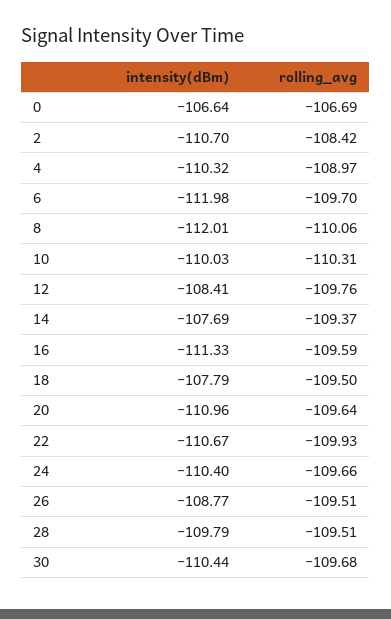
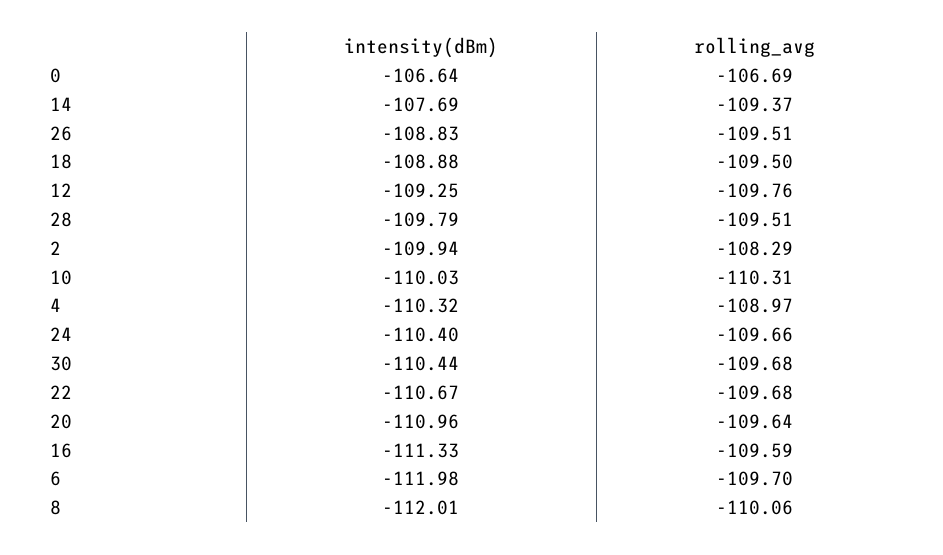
  {
    "intensity(dBm)": {
      "0": -106.64,
-     "2": -110.7,
+     "2": -109.94,
      "4": -110.32,
      "6": -111.98,
      "8": -112.01,
      "10": -110.03,
-     "12": -108.41,
+     "12": -109.25,
      "14": -107.69,
      "16": -111.33,
-     "18": -107.79,
+     "18": -108.88,
      "20": -110.96,
      "22": -110.67,
      "24": -110.4,
-     "26": -108.77,
+     "26": -108.83,
      "28": -109.79,
      "30": -110.44
    },
    "rolling_avg": {
      "0": -106.69,
-     "2": -108.42,
+     "2": -108.29,
      "4": -108.97,
      "6": -109.7,
      "8": -110.06,
      "10": -110.31,
      "12": -109.76,
      "14": -109.37,
      "16": -109.59,
      "18": -109.5,
      "20": -109.64,
-     "22": -109.93,
+     "22": -109.68,
      "24": -109.66,
      "26": -109.51,
      "28": -109.51,
      "30": -109.68
    }
  }

